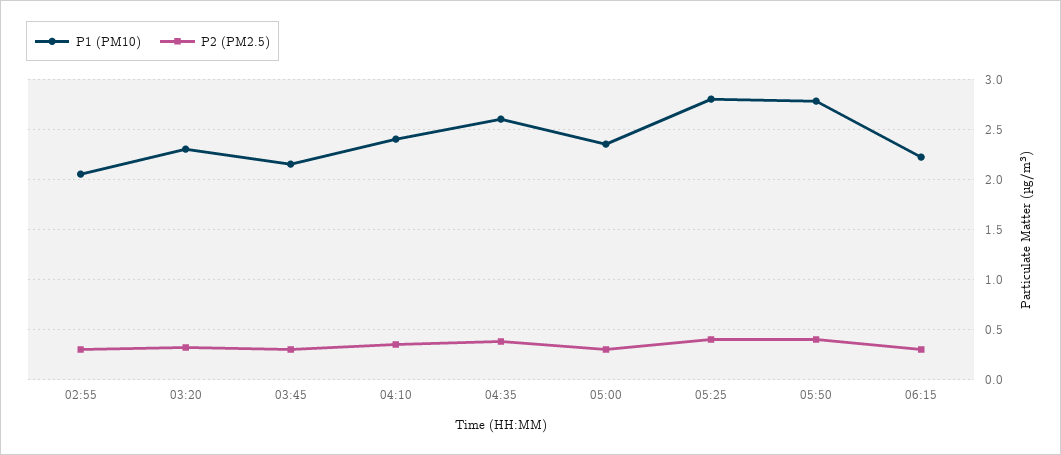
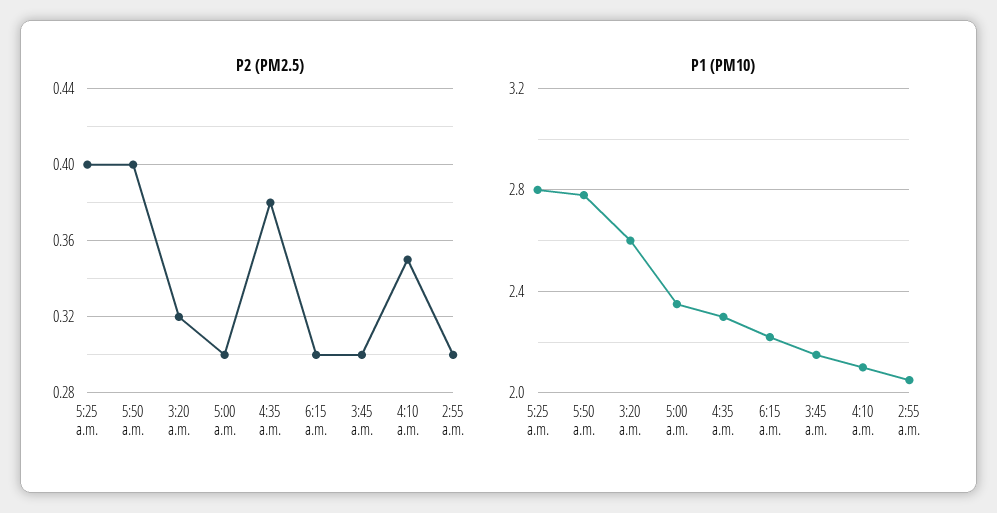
  {
    "P1 (PM10)": {
      "02:55": 2.05,
-     "03:20": 2.3,
+     "03:20": 2.6,
      "03:45": 2.15,
-     "04:10": 2.4,
+     "04:10": 2.1,
-     "04:35": 2.6,
+     "04:35": 2.3,
      "05:00": 2.35,
      "05:25": 2.8,
      "05:50": 2.8,
      "06:15": 2.2
    },
    "P2 (PM2.5)": {
      "02:55": 0.3,
      "03:20": 0.32,
      "03:45": 0.3,
      "04:10": 0.35,
      "04:35": 0.38,
      "05:00": 0.3,
      "05:25": 0.4,
      "05:50": 0.4,
      "06:15": 0.3
    }
  }

